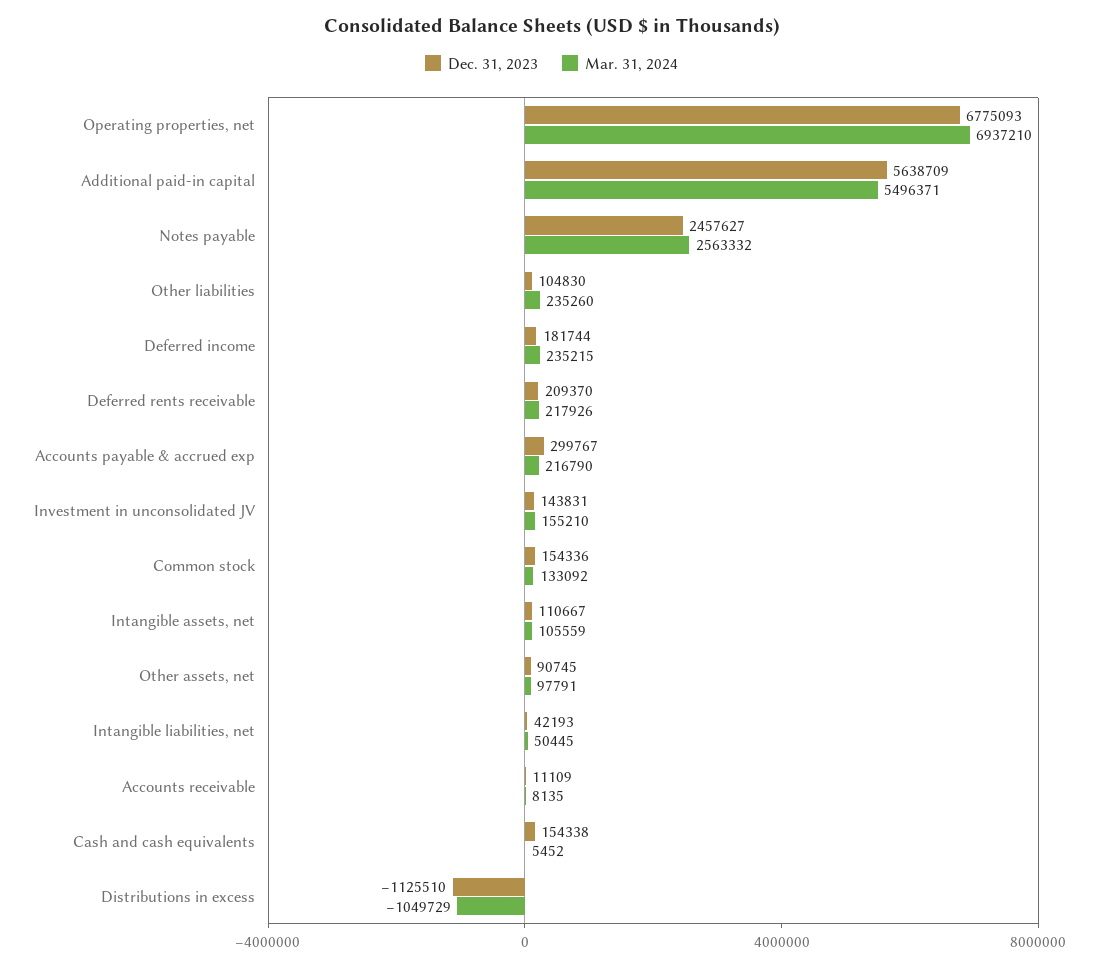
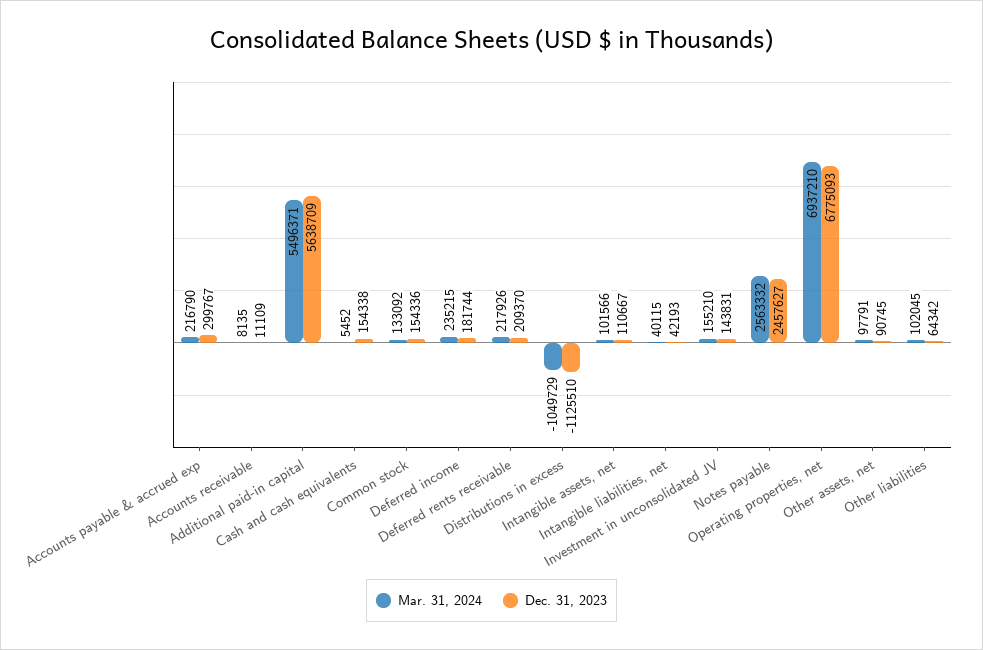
  {
    "Dec. 31, 2023": {
      "Operating properties, net": 6775093,
      "Additional paid-in capital": 5638709,
      "Notes payable": 2457627,
-     "Other liabilities": 104830,
+     "Other liabilities": 64342,
      "Deferred income": 181744,
      "Deferred rents receivable": 209370,
      "Accounts payable & accrued exp": 299767,
      "Investment in unconsolidated JV": 143831,
      "Common stock": 154336,
      "Intangible assets, net": 110667,
      "Other assets, net": 90745,
      "Intangible liabilities, net": 42193,
      "Accounts receivable": 11109,
      "Cash and cash equivalents": 154338,
      "Distributions in excess": -1125510
    },
    "Mar. 31, 2024": {
      "Operating properties, net": 6937210,
      "Additional paid-in capital": 5496371,
      "Notes payable": 2563332,
-     "Other liabilities": 235260,
+     "Other liabilities": 102045,
      "Deferred income": 235215,
      "Deferred rents receivable": 217926,
      "Accounts payable & accrued exp": 216790,
      "Investment in unconsolidated JV": 155210,
      "Common stock": 133092,
-     "Intangible assets, net": 105559,
+     "Intangible assets, net": 101566,
      "Other assets, net": 97791,
-     "Intangible liabilities, net": 50445,
+     "Intangible liabilities, net": 40115,
      "Accounts receivable": 8135,
      "Cash and cash equivalents": 5452,
      "Distributions in excess": -1049729
    }
  }

